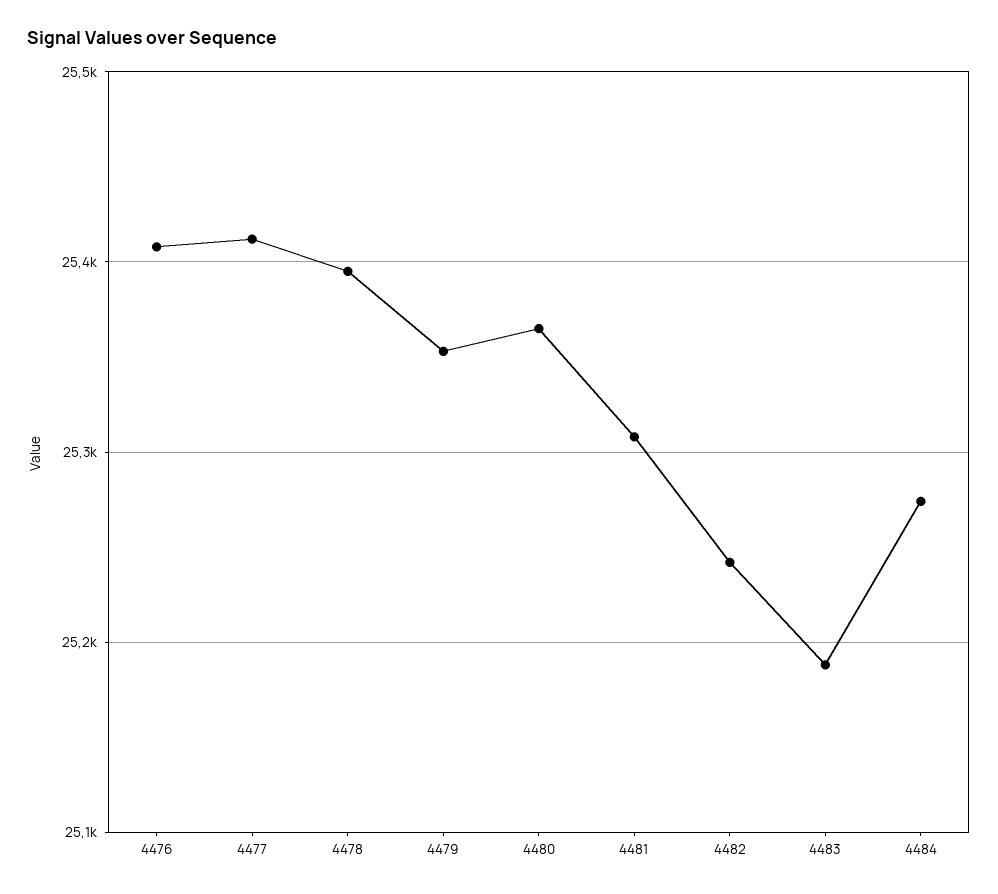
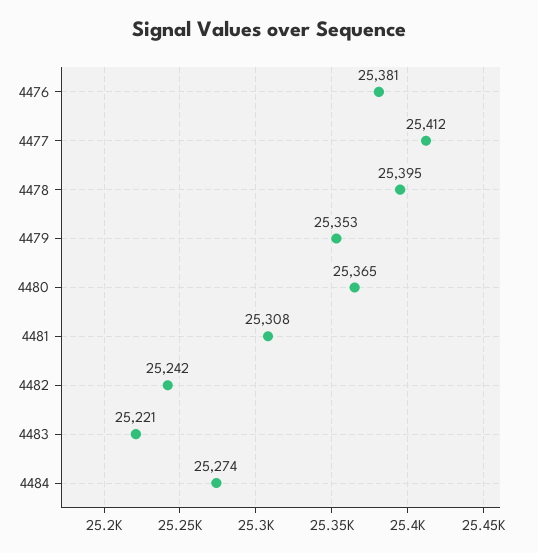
  {
-   "4476": 25410,
+   "4476": 25381,
    "4477": 25412,
    "4478": 25395,
    "4479": 25353,
    "4480": 25365,
    "4481": 25308,
    "4482": 25242,
-   "4483": 25190,
+   "4483": 25221,
    "4484": 25274
  }

